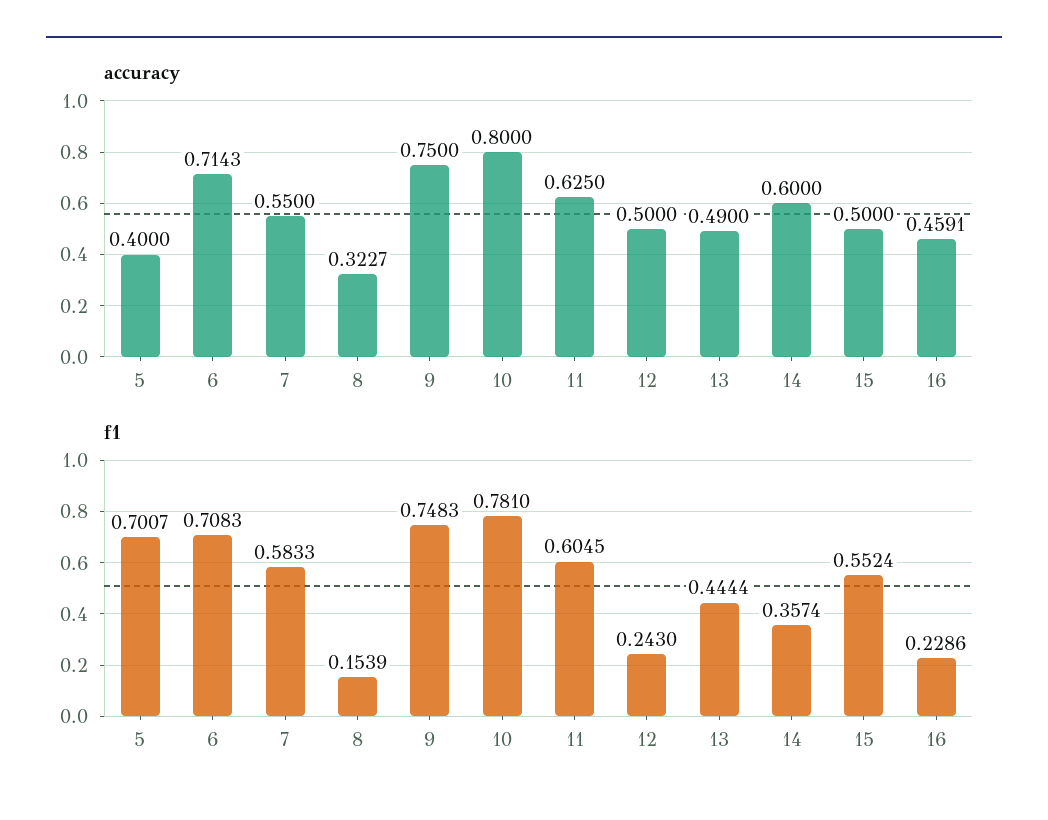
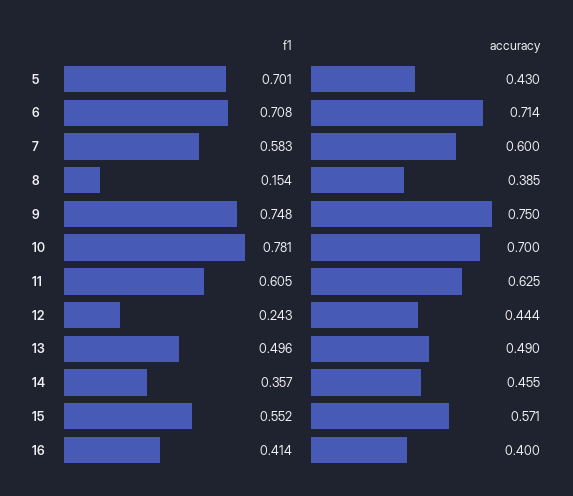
  {
    "accuracy": {
-     "5": 0.4,
+     "5": 0.43,
      "6": 0.7143,
-     "7": 0.55,
+     "7": 0.6,
-     "8": 0.3227,
+     "8": 0.385,
      "9": 0.75,
-     "10": 0.8,
+     "10": 0.7,
      "11": 0.625,
-     "12": 0.5,
+     "12": 0.444,
      "13": 0.49,
-     "14": 0.6,
+     "14": 0.455,
-     "15": 0.5,
+     "15": 0.571,
-     "16": 0.4591
+     "16": 0.4
    },
    "f1": {
      "5": 0.7007,
      "6": 0.7083,
      "7": 0.5833,
      "8": 0.1539,
      "9": 0.7483,
      "10": 0.781,
      "11": 0.6045,
      "12": 0.243,
-     "13": 0.4444,
+     "13": 0.496,
      "14": 0.3574,
      "15": 0.5524,
-     "16": 0.2286
+     "16": 0.414
    }
  }

